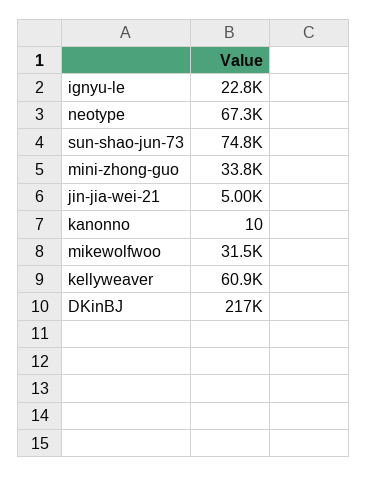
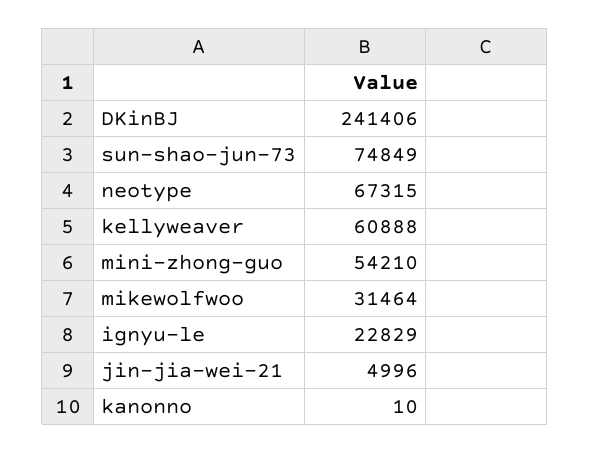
  {
    "ignyu-le": 22829,
    "neotype": 67315,
    "sun-shao-jun-73": 74849,
-   "mini-zhong-guo": 33800,
+   "mini-zhong-guo": 54210,
    "jin-jia-wei-21": 4996,
    "kanonno": 10,
    "mikewolfwoo": 31464,
    "kellyweaver": 60888,
-   "DKinBJ": 217000
+   "DKinBJ": 241406
  }

